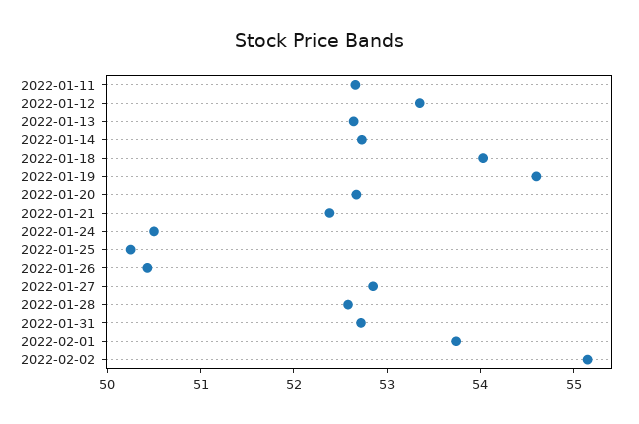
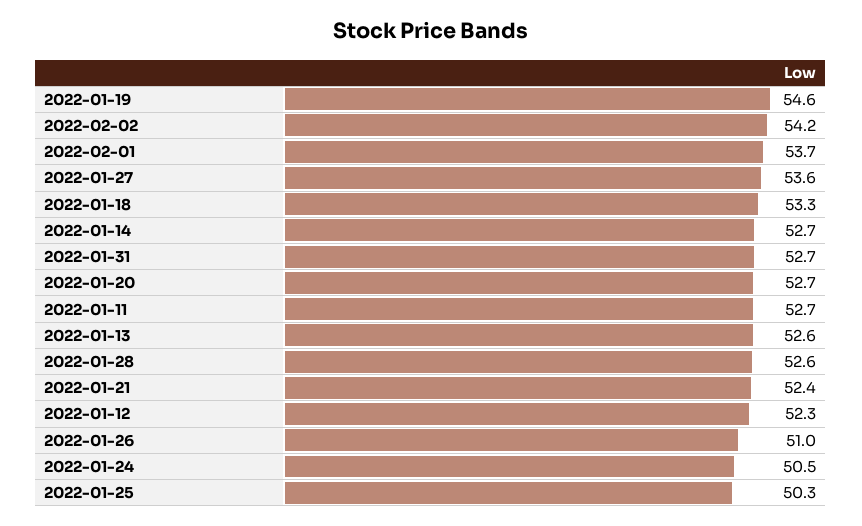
  {
    "2022-01-11": 52.7,
-   "2022-01-12": 53.4,
+   "2022-01-12": 52.3,
    "2022-01-13": 52.6,
    "2022-01-14": 52.7,
-   "2022-01-18": 54,
+   "2022-01-18": 53.3,
    "2022-01-19": 54.6,
    "2022-01-20": 52.7,
    "2022-01-21": 52.4,
    "2022-01-24": 50.5,
    "2022-01-25": 50.3,
-   "2022-01-26": 50.4,
+   "2022-01-26": 51,
-   "2022-01-27": 52.8,
+   "2022-01-27": 53.6,
    "2022-01-28": 52.6,
    "2022-01-31": 52.7,
    "2022-02-01": 53.7,
-   "2022-02-02": 55.2
+   "2022-02-02": 54.2
  }

